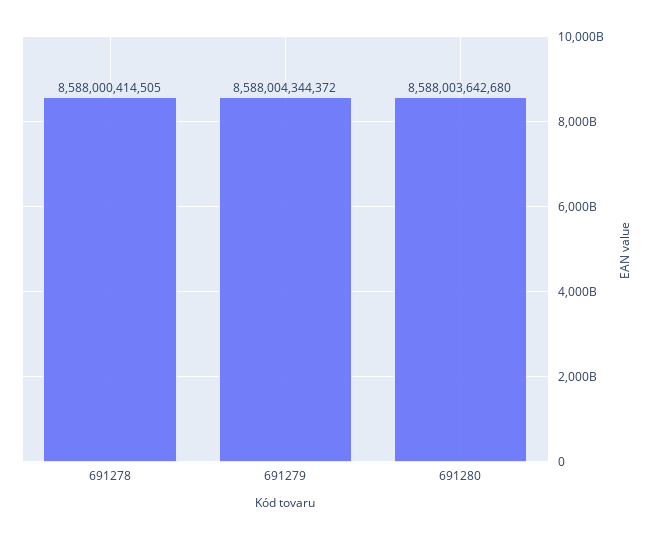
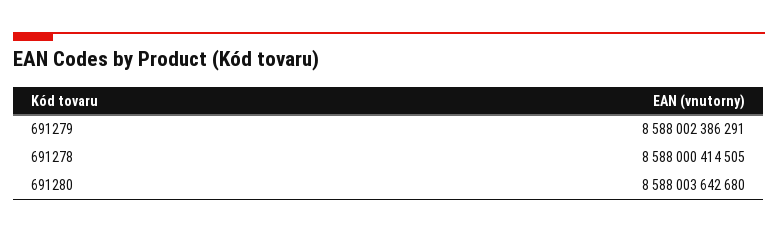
  {
    "691278": 8588000414505,
-   "691279": 8588004344372,
+   "691279": 8588002386291,
    "691280": 8588003642680
  }

